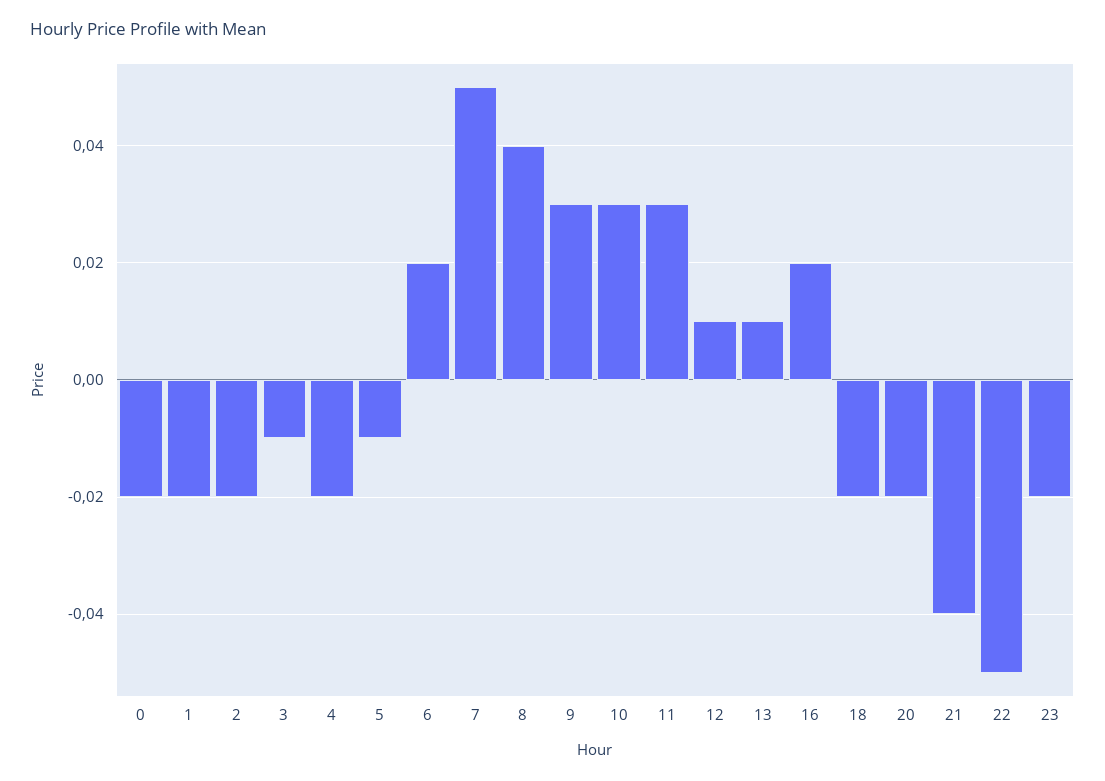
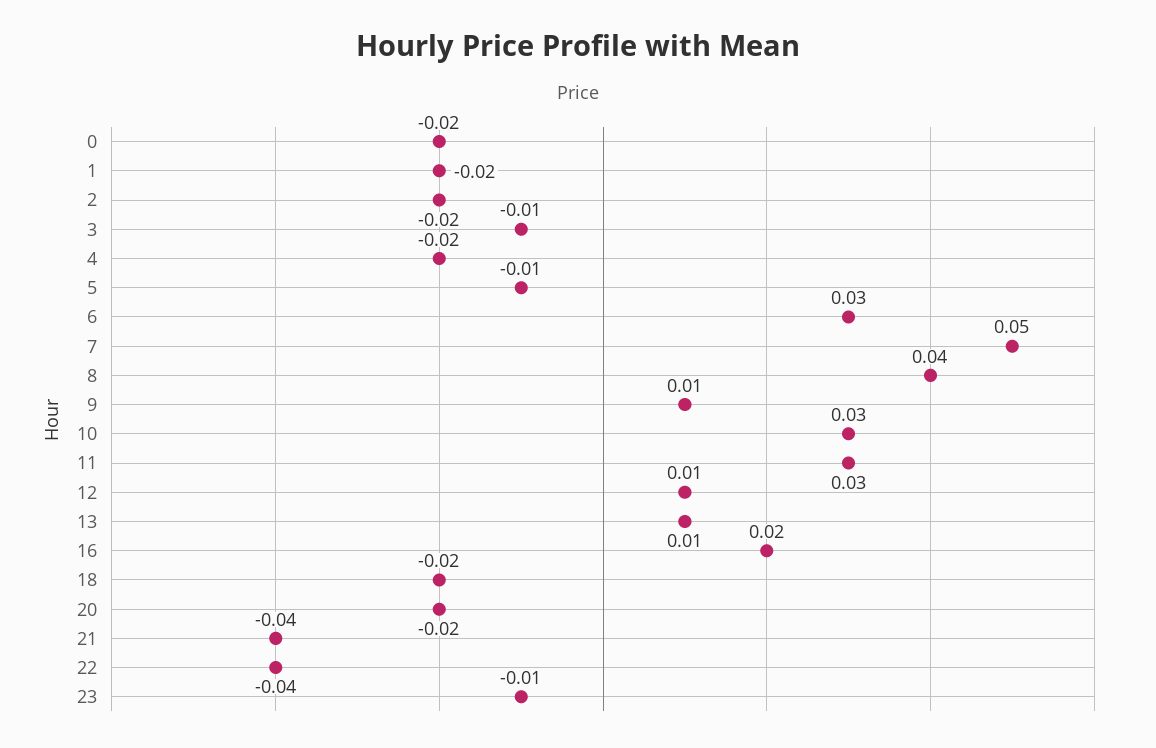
  {
    "0": -0.02,
    "1": -0.02,
    "2": -0.02,
    "3": -0.01,
    "4": -0.02,
    "5": -0.01,
-   "6": 0.02,
+   "6": 0.03,
    "7": 0.05,
    "8": 0.04,
-   "9": 0.03,
+   "9": 0.01,
    "10": 0.03,
    "11": 0.03,
    "12": 0.01,
    "13": 0.01,
    "16": 0.02,
    "18": -0.02,
    "20": -0.02,
    "21": -0.04,
-   "22": -0.05,
+   "22": -0.04,
-   "23": -0.02
+   "23": -0.01
  }

